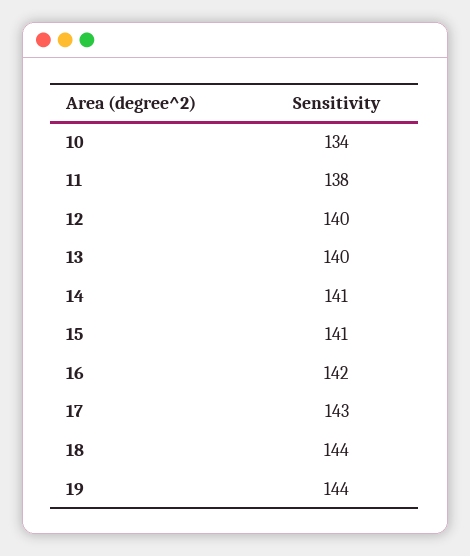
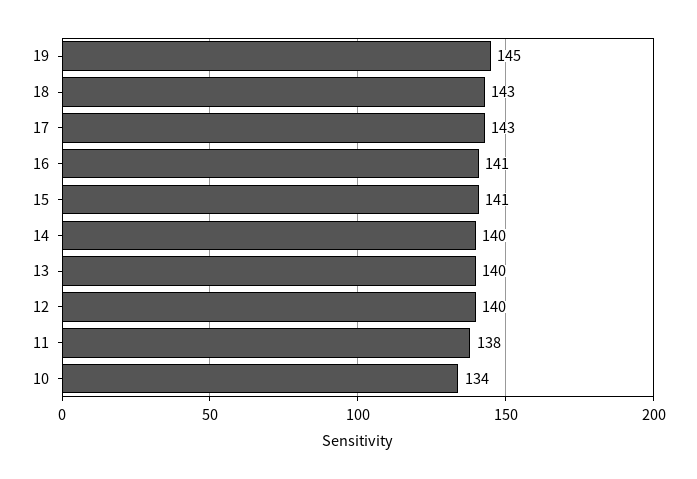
  {
    "10": 134,
    "11": 138,
    "12": 140,
    "13": 140,
-   "14": 141,
+   "14": 140,
    "15": 141,
-   "16": 142,
+   "16": 141,
    "17": 143,
-   "18": 144,
+   "18": 143,
-   "19": 144
+   "19": 145
  }

